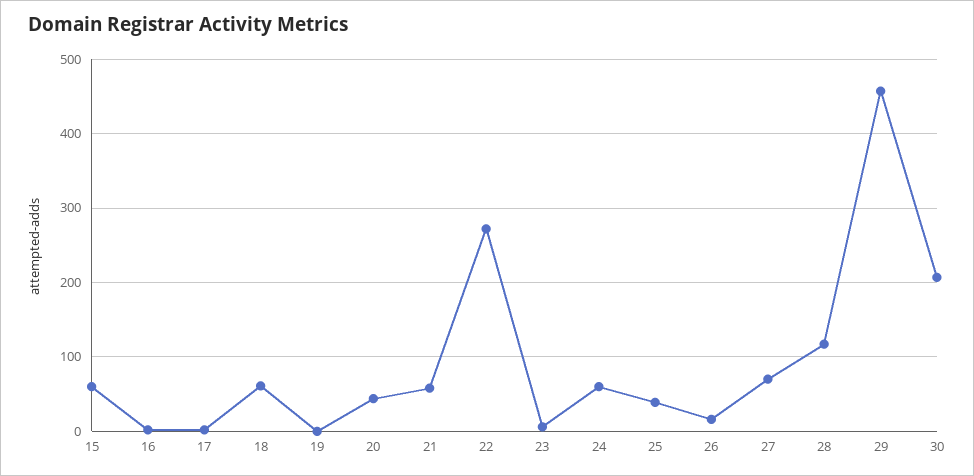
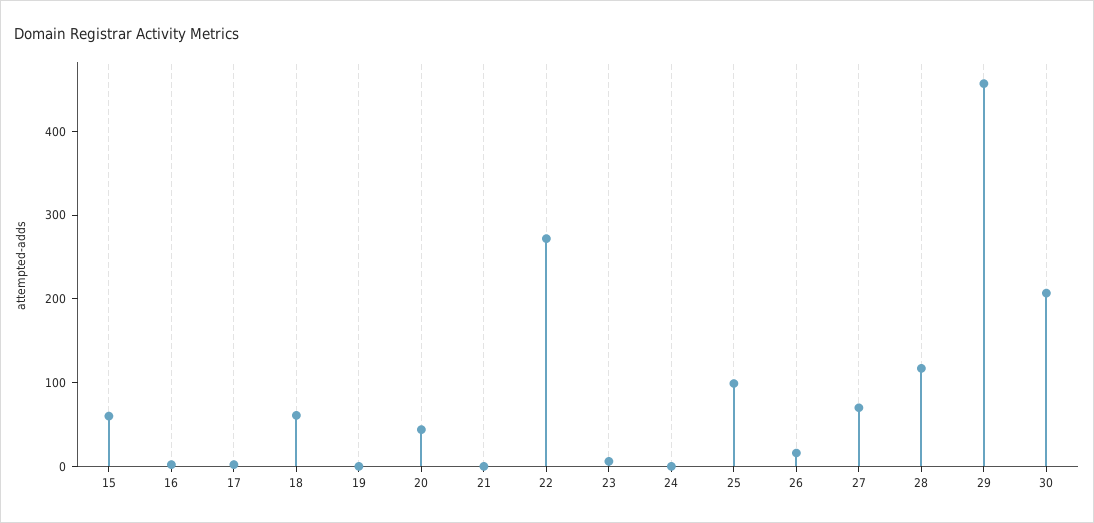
  {
    "15": 60,
    "16": 0,
    "17": 0,
    "18": 60,
    "19": 0,
    "20": 40,
-   "21": 60,
+   "21": 0,
    "22": 270,
    "23": 10,
-   "24": 60,
+   "24": 0,
-   "25": 40,
+   "25": 100,
    "26": 20,
    "27": 70,
    "28": 120,
    "29": 460,
    "30": 210
  }

